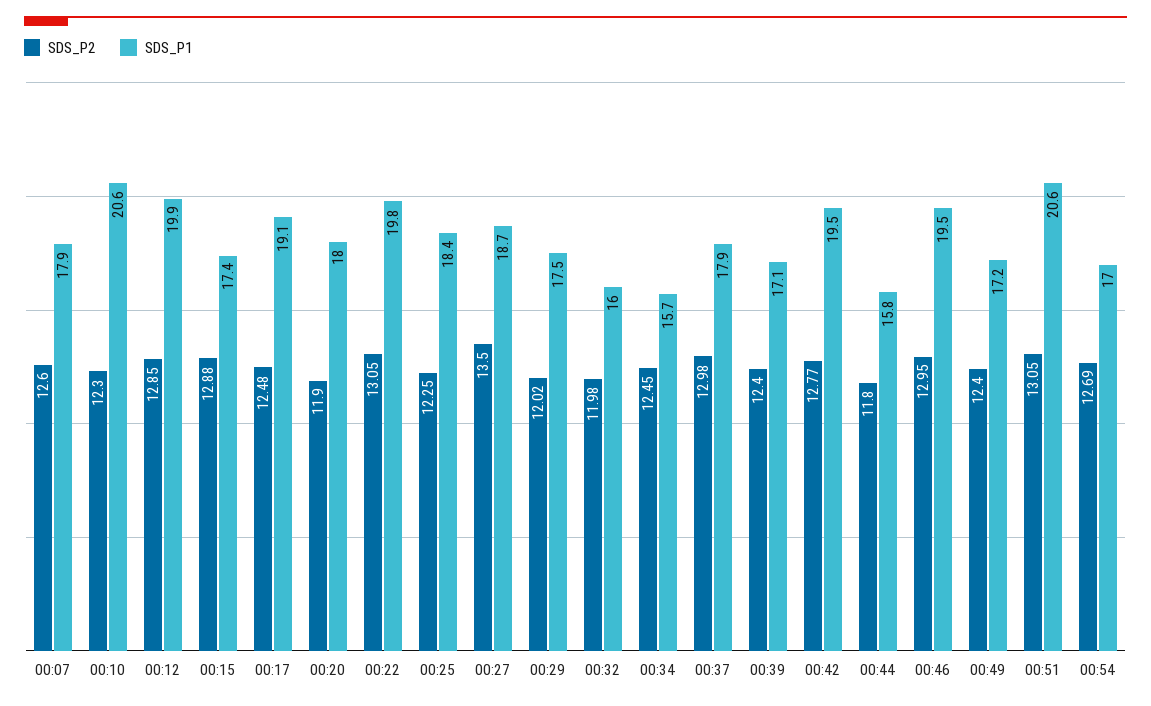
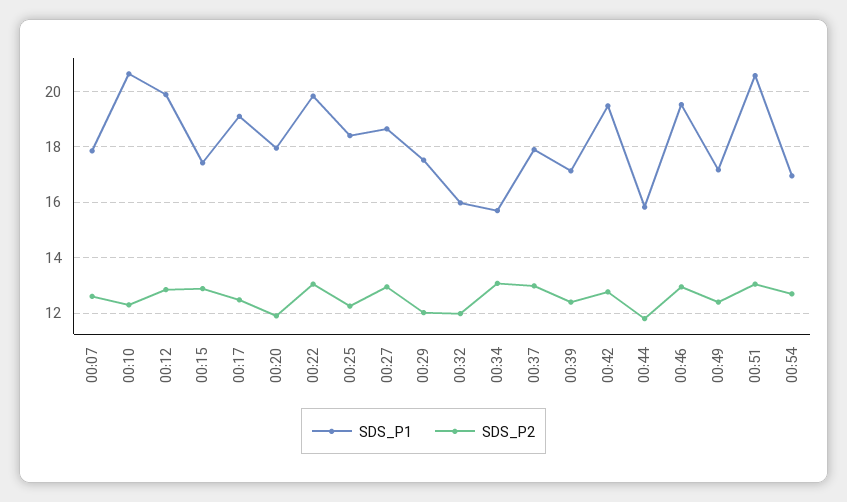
  {
    "SDS_P2": {
      "00:07": 12.6,
      "00:10": 12.3,
      "00:12": 12.85,
      "00:15": 12.88,
      "00:17": 12.48,
      "00:20": 11.9,
      "00:22": 13.05,
      "00:25": 12.25,
-     "00:27": 13.5,
+     "00:27": 13,
      "00:29": 12.02,
      "00:32": 11.98,
-     "00:34": 12.45,
+     "00:34": 13,
      "00:37": 12.98,
      "00:39": 12.4,
      "00:42": 12.77,
      "00:44": 11.8,
      "00:46": 12.95,
      "00:49": 12.4,
      "00:51": 13.05,
      "00:54": 12.69
    },
    "SDS_P1": {
      "00:07": 17.9,
      "00:10": 20.6,
      "00:12": 19.9,
      "00:15": 17.4,
      "00:17": 19.1,
      "00:20": 18,
      "00:22": 19.8,
      "00:25": 18.4,
      "00:27": 18.7,
      "00:29": 17.5,
      "00:32": 16,
      "00:34": 15.7,
      "00:37": 17.9,
      "00:39": 17.1,
      "00:42": 19.5,
      "00:44": 15.8,
      "00:46": 19.5,
      "00:49": 17.2,
      "00:51": 20.6,
      "00:54": 17
    }
  }

